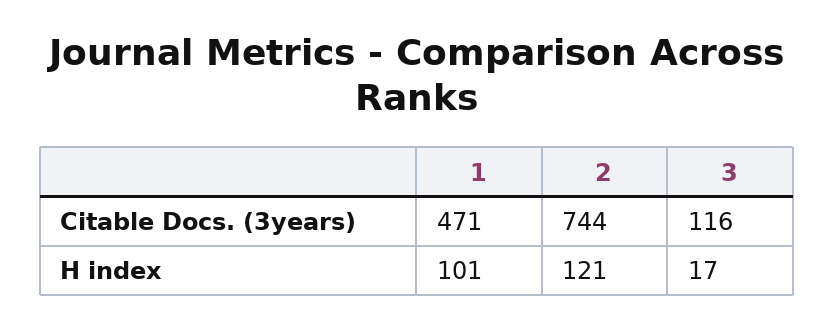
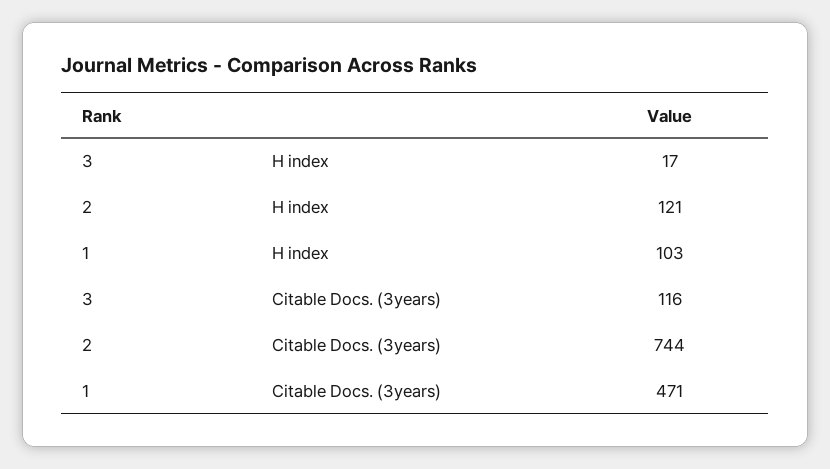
  {
    "1": {
      "Citable Docs. (3years)": 471,
-     "H index": 101
+     "H index": 103
    },
    "2": {
      "Citable Docs. (3years)": 744,
      "H index": 121
    },
    "3": {
      "Citable Docs. (3years)": 116,
      "H index": 17
    }
  }

